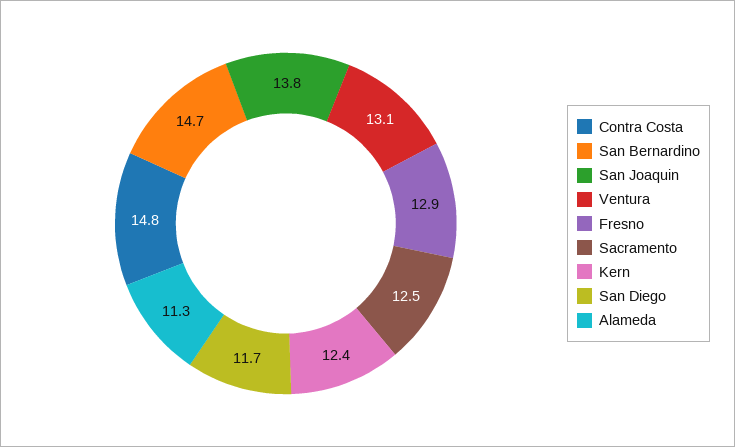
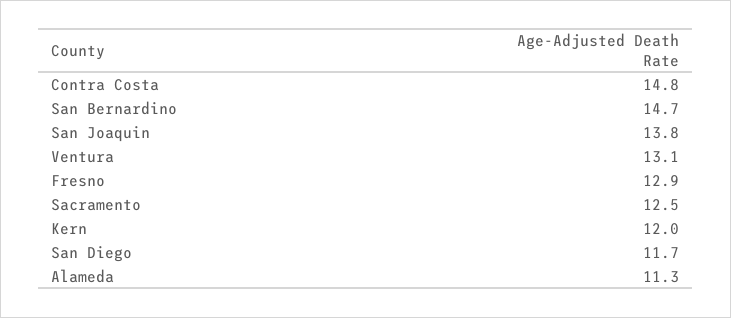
  {
    "Contra Costa": 14.8,
    "San Bernardino": 14.7,
    "San Joaquin": 13.8,
    "Ventura": 13.1,
    "Fresno": 12.9,
    "Sacramento": 12.5,
-   "Kern": 12.4,
+   "Kern": 12,
    "San Diego": 11.7,
    "Alameda": 11.3
  }

